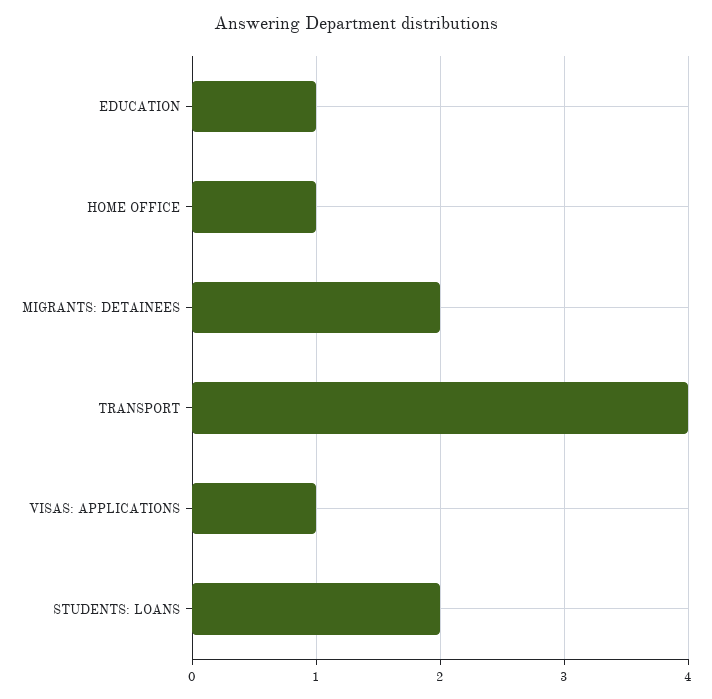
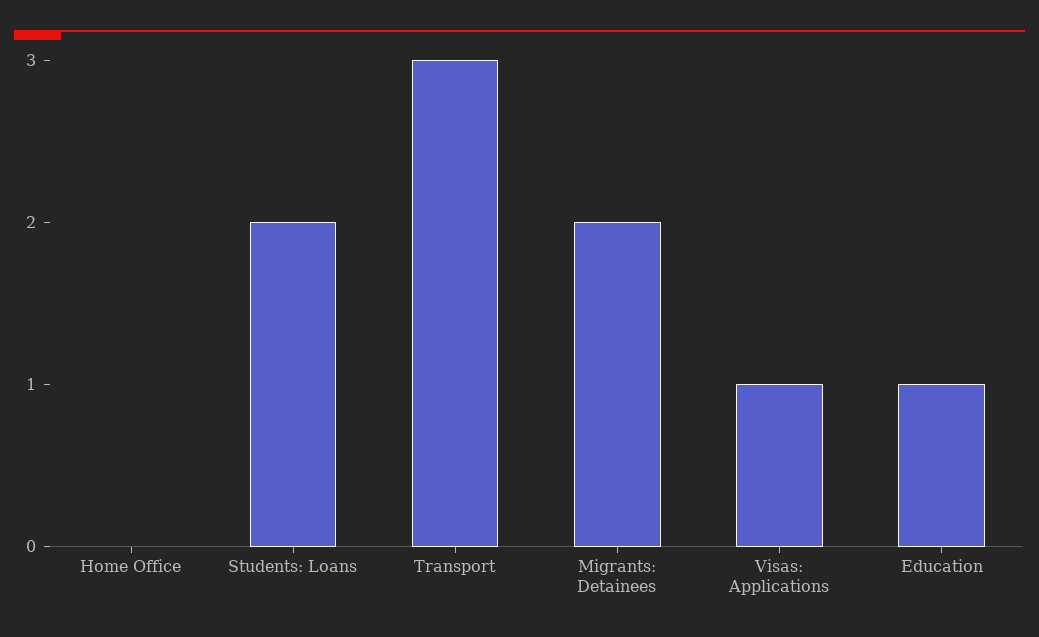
  {
    "EDUCATION": 1,
-   "HOME OFFICE": 1,
+   "HOME OFFICE": 0,
    "MIGRANTS: DETAINEES": 2,
-   "TRANSPORT": 4,
+   "TRANSPORT": 3,
    "VISAS: APPLICATIONS": 1,
    "STUDENTS: LOANS": 2
  }

